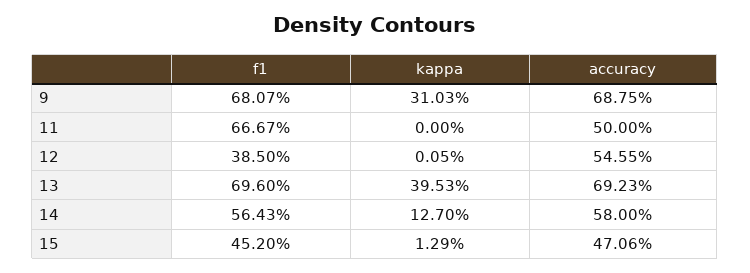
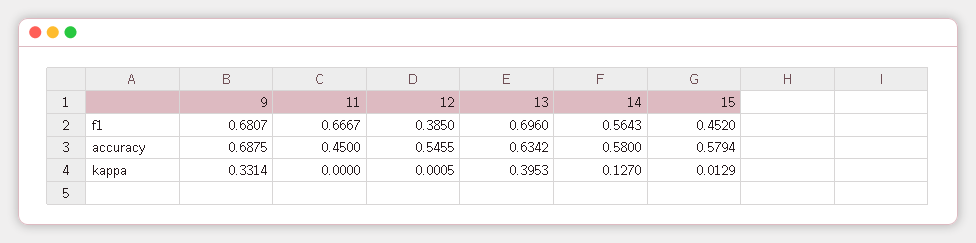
  {
    "f1": {
      "9": 0.6807,
      "11": 0.6667,
      "12": 0.385,
      "13": 0.696,
      "14": 0.5643,
      "15": 0.452
    },
    "kappa": {
-     "9": 0.3103,
+     "9": 0.3314,
      "11": 0,
      "12": 0.0005,
      "13": 0.3953,
      "14": 0.127,
      "15": 0.0129
    },
    "accuracy": {
      "9": 0.6875,
-     "11": 0.5,
+     "11": 0.45,
      "12": 0.5455,
-     "13": 0.6923,
+     "13": 0.6342,
      "14": 0.58,
-     "15": 0.4706
+     "15": 0.5794
    }
  }

